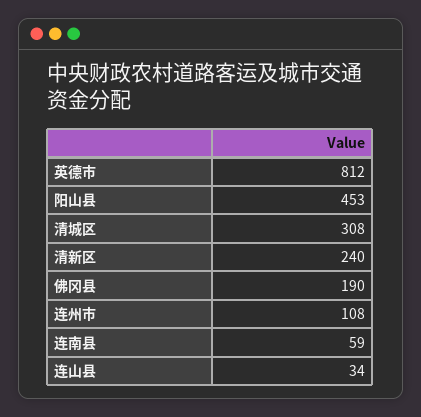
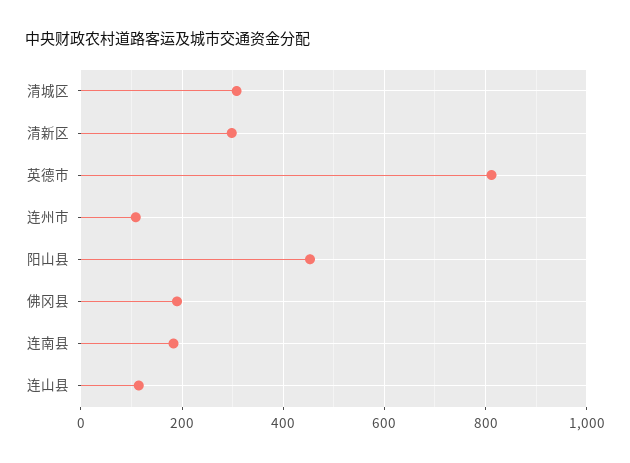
  {
    "英德市": 812,
    "阳山县": 453,
    "清城区": 308,
-   "清新区": 240,
+   "清新区": 300,
    "佛冈县": 190,
    "连州市": 108,
-   "连南县": 59,
+   "连南县": 180,
-   "连山县": 34
+   "连山县": 120
  }

